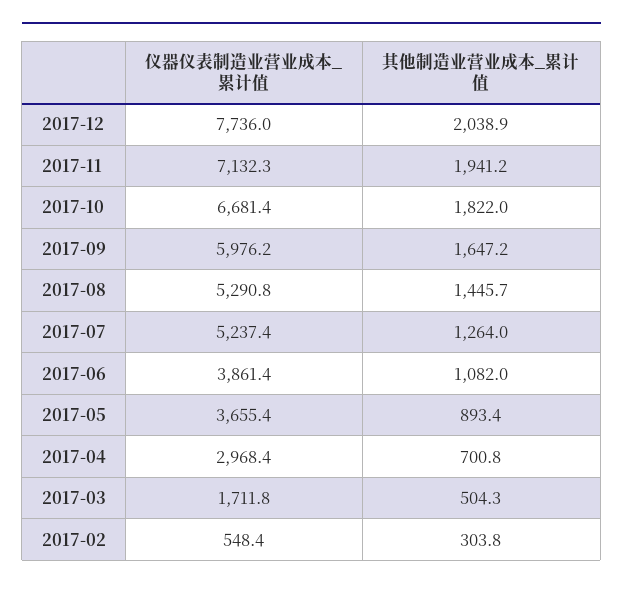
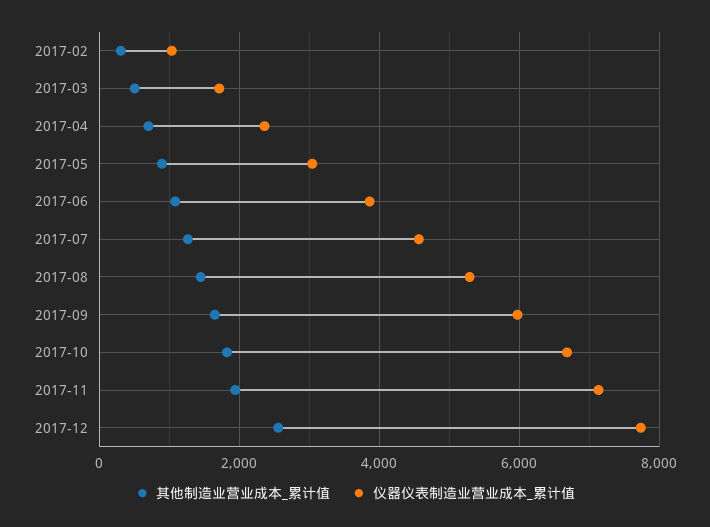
  {
    "仪器仪表制造业营业成本_累计值": {
      "2017-12": 7736,
      "2017-11": 7132.3,
      "2017-10": 6681.4,
      "2017-09": 5976.2,
      "2017-08": 5290.8,
-     "2017-07": 5237.4,
+     "2017-07": 4600,
      "2017-06": 3861.4,
-     "2017-05": 3655.4,
+     "2017-05": 3000,
-     "2017-04": 2968.4,
+     "2017-04": 2400,
      "2017-03": 1711.8,
-     "2017-02": 548.4
+     "2017-02": 1000
    },
    "其他制造业营业成本_累计值": {
-     "2017-12": 2038.9,
+     "2017-12": 2600,
      "2017-11": 1941.2,
      "2017-10": 1822,
      "2017-09": 1647.2,
      "2017-08": 1445.7,
      "2017-07": 1264,
      "2017-06": 1082,
      "2017-05": 893.4,
      "2017-04": 700.8,
      "2017-03": 504.3,
      "2017-02": 303.8
    }
  }

